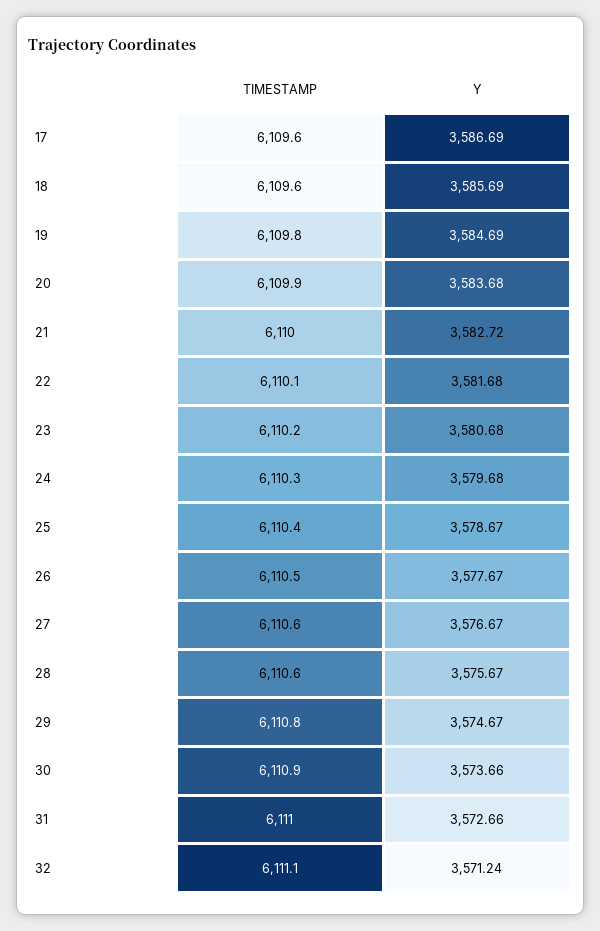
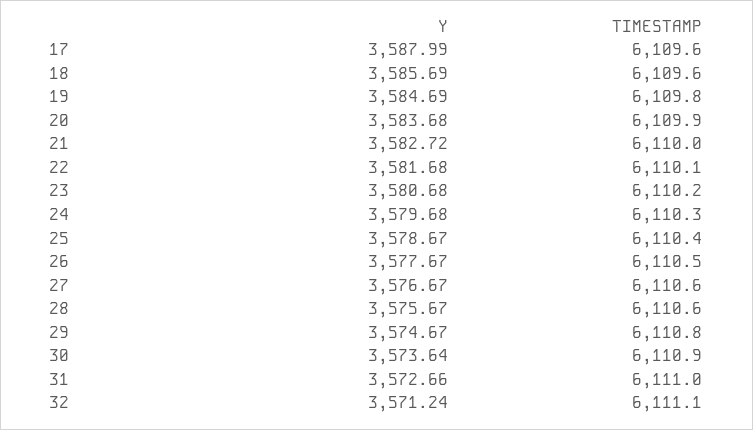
  {
    "TIMESTAMP": {
      "17": 6109.6,
      "18": 6109.6,
      "19": 6109.8,
      "20": 6109.9,
      "21": 6110,
      "22": 6110.1,
      "23": 6110.2,
      "24": 6110.3,
      "25": 6110.4,
      "26": 6110.5,
      "27": 6110.6,
      "28": 6110.6,
      "29": 6110.8,
      "30": 6110.9,
      "31": 6111,
      "32": 6111.1
    },
    "Y": {
-     "17": 3586.69,
+     "17": 3587.99,
      "18": 3585.69,
      "19": 3584.69,
      "20": 3583.68,
      "21": 3582.72,
      "22": 3581.68,
      "23": 3580.68,
      "24": 3579.68,
      "25": 3578.67,
      "26": 3577.67,
      "27": 3576.67,
      "28": 3575.67,
      "29": 3574.67,
-     "30": 3573.66,
+     "30": 3573.64,
      "31": 3572.66,
      "32": 3571.24
    }
  }

